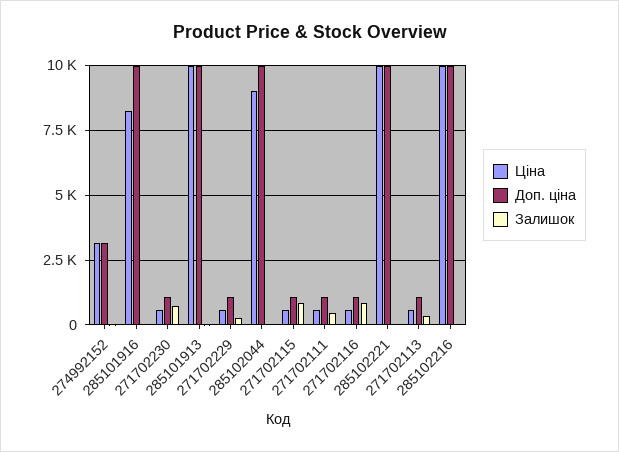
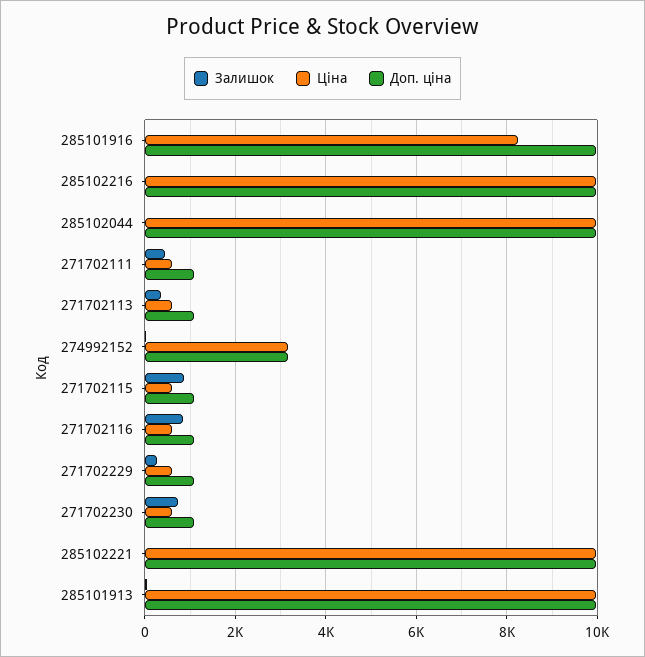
  {
    "Ціна": {
      "274992152": 3200,
      "285101916": 8200,
      "271702230": 600,
      "285101913": 10000,
      "271702229": 600,
-     "285102044": 9000,
+     "285102044": 10000,
      "271702115": 600,
      "271702111": 600,
      "271702116": 600,
      "285102221": 10000,
      "271702113": 600,
      "285102216": 10000
    },
    "Доп. ціна": {
      "274992152": 3200,
      "285101916": 10000,
      "271702230": 1000,
      "285101913": 10000,
      "271702229": 1000,
      "285102044": 10000,
      "271702115": 1000,
      "271702111": 1000,
      "271702116": 1000,
      "285102221": 10000,
      "271702113": 1000,
      "285102216": 10000
    },
    "Залишок": {
      "274992152": 0,
      "285101916": 0,
      "271702230": 800,
      "285101913": 0,
      "271702229": 200,
      "285102044": 0,
      "271702115": 800,
      "271702111": 400,
      "271702116": 800,
      "285102221": 0,
      "271702113": 400,
      "285102216": 0
    }
  }

